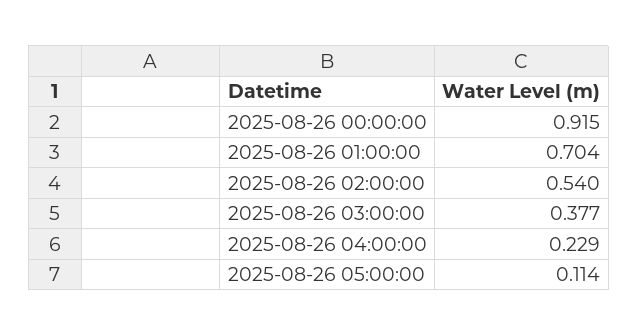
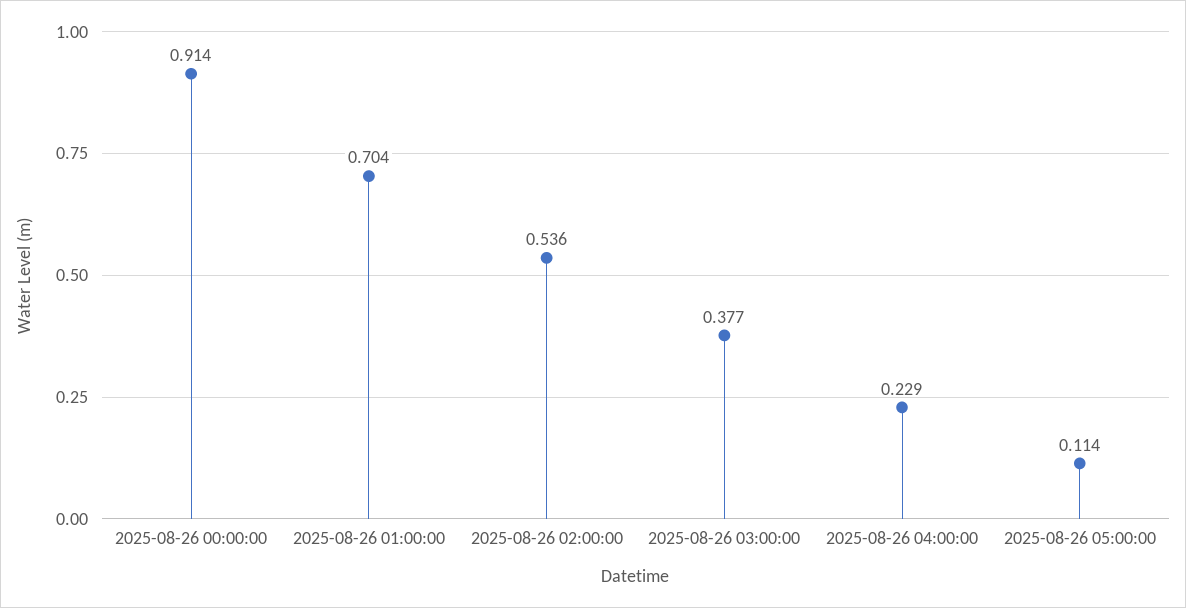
  {
-   "2025-08-26 00:00:00": 0.915,
+   "2025-08-26 00:00:00": 0.914,
    "2025-08-26 01:00:00": 0.704,
-   "2025-08-26 02:00:00": 0.54,
+   "2025-08-26 02:00:00": 0.536,
    "2025-08-26 03:00:00": 0.377,
    "2025-08-26 04:00:00": 0.229,
    "2025-08-26 05:00:00": 0.114
  }

